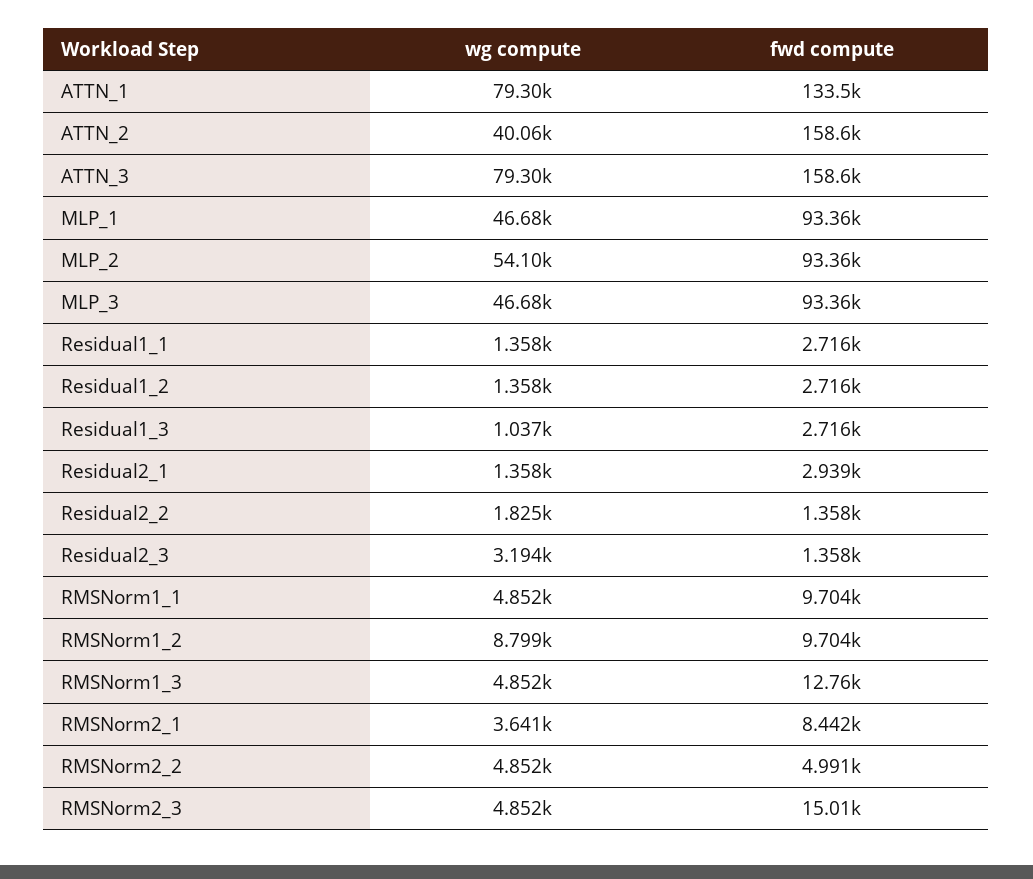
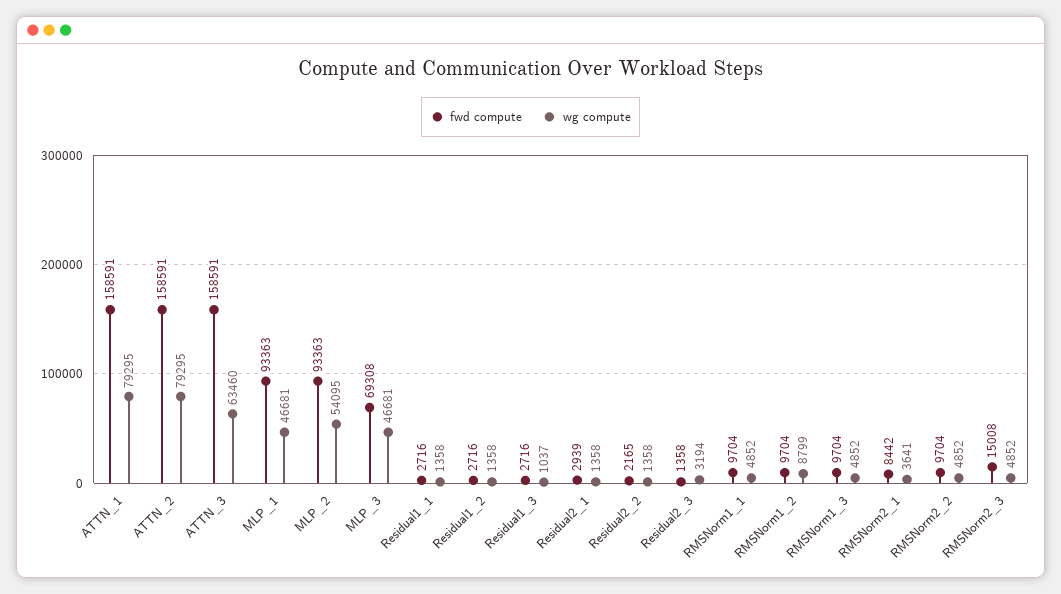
  {
    "wg compute": {
      "ATTN_1": 79295,
-     "ATTN_2": 40060,
+     "ATTN_2": 79295,
-     "ATTN_3": 79300,
+     "ATTN_3": 63460,
      "MLP_1": 46681,
      "MLP_2": 54095,
      "MLP_3": 46681,
      "Residual1_1": 1358,
      "Residual1_2": 1358,
      "Residual1_3": 1037,
      "Residual2_1": 1358,
-     "Residual2_2": 1825,
+     "Residual2_2": 1358,
      "Residual2_3": 3194,
      "RMSNorm1_1": 4852,
      "RMSNorm1_2": 8799,
      "RMSNorm1_3": 4852,
      "RMSNorm2_1": 3641,
      "RMSNorm2_2": 4852,
      "RMSNorm2_3": 4852
    },
    "fwd compute": {
-     "ATTN_1": 133500,
+     "ATTN_1": 158591,
      "ATTN_2": 158591,
      "ATTN_3": 158591,
      "MLP_1": 93363,
      "MLP_2": 93363,
-     "MLP_3": 93360,
+     "MLP_3": 69308,
      "Residual1_1": 2716,
      "Residual1_2": 2716,
      "Residual1_3": 2716,
      "Residual2_1": 2939,
-     "Residual2_2": 1358,
+     "Residual2_2": 2165,
      "Residual2_3": 1358,
      "RMSNorm1_1": 9704,
      "RMSNorm1_2": 9704,
-     "RMSNorm1_3": 12760,
+     "RMSNorm1_3": 9704,
      "RMSNorm2_1": 8442,
-     "RMSNorm2_2": 4991,
+     "RMSNorm2_2": 9704,
      "RMSNorm2_3": 15008
    }
  }

